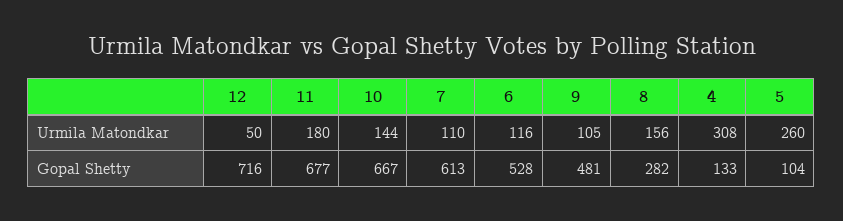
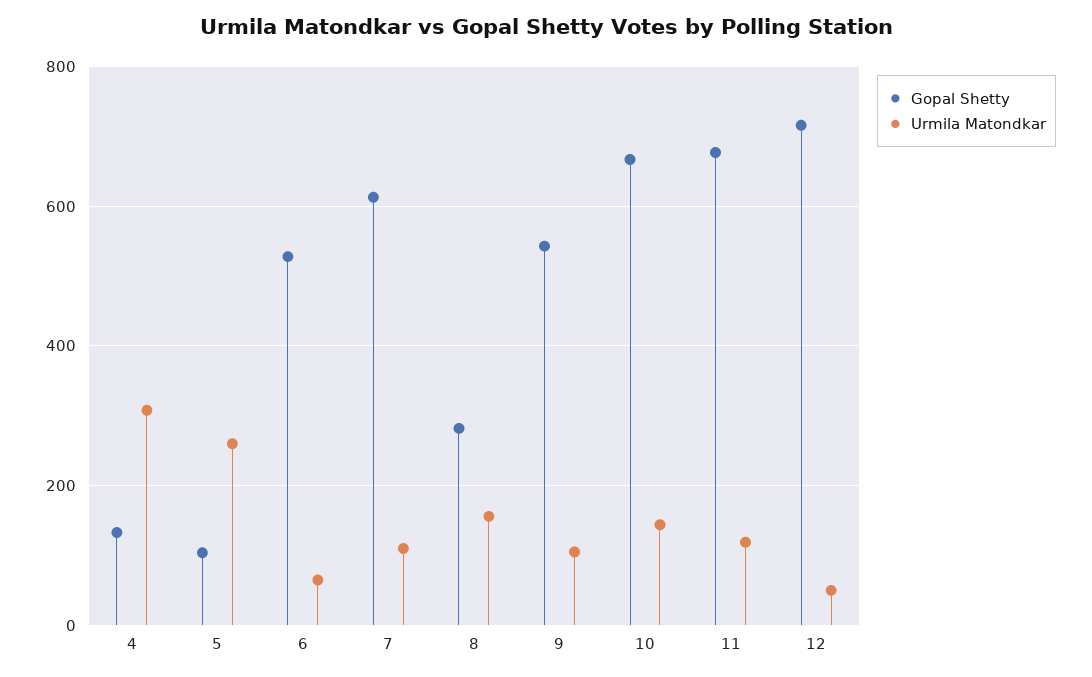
  {
    "Urmila Matondkar": {
      "12": 50,
-     "11": 180,
+     "11": 120,
      "10": 144,
      "7": 110,
-     "6": 116,
+     "6": 60,
      "9": 105,
      "8": 156,
      "4": 308,
      "5": 260
    },
    "Gopal Shetty": {
      "12": 716,
      "11": 677,
      "10": 667,
      "7": 613,
      "6": 528,
-     "9": 481,
+     "9": 540,
      "8": 282,
      "4": 133,
      "5": 104
    }
  }

